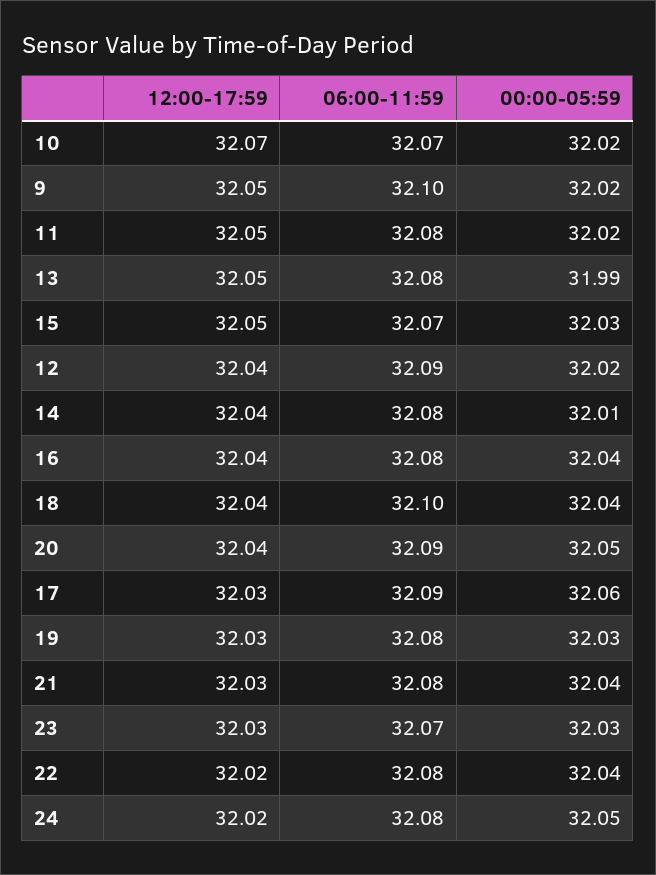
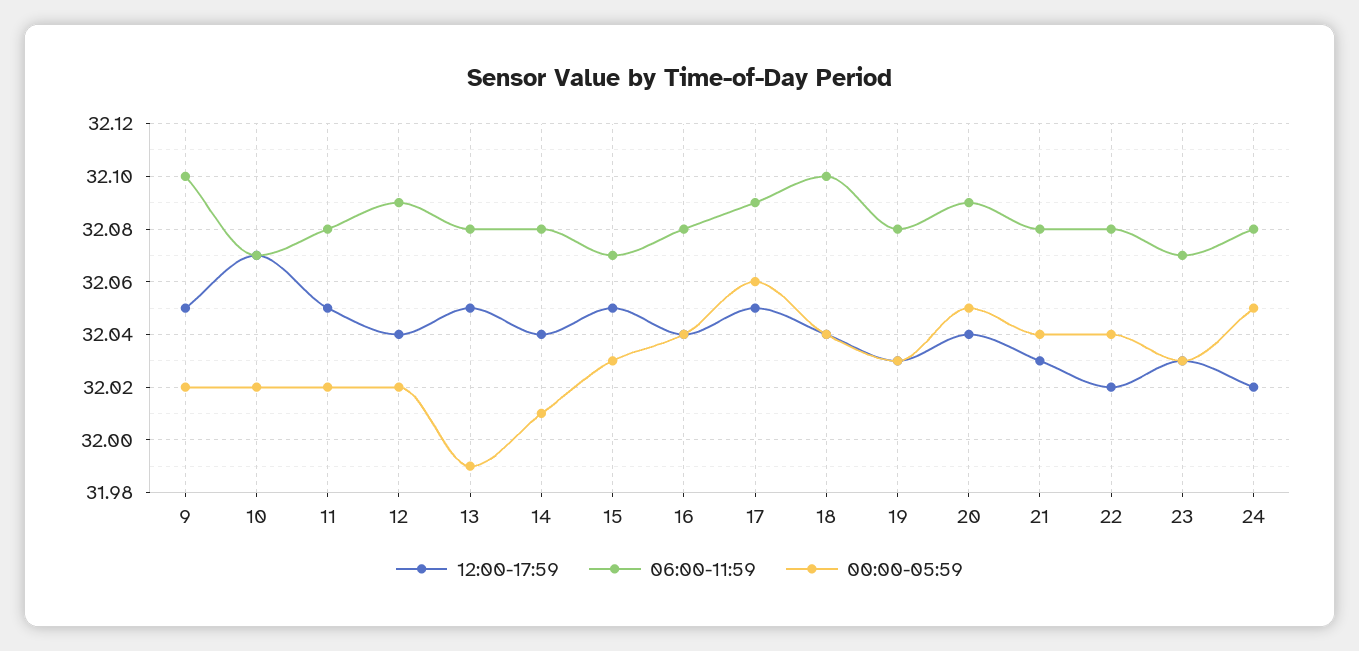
  {
    "12:00-17:59": {
      "10": 32.07,
      "9": 32.05,
      "11": 32.05,
      "13": 32.05,
      "15": 32.05,
      "12": 32.04,
      "14": 32.04,
      "16": 32.04,
      "18": 32.04,
      "20": 32.04,
-     "17": 32.03,
+     "17": 32.05,
      "19": 32.03,
      "21": 32.03,
      "23": 32.03,
      "22": 32.02,
      "24": 32.02
    },
    "06:00-11:59": {
      "10": 32.07,
      "9": 32.1,
      "11": 32.08,
      "13": 32.08,
      "15": 32.07,
      "12": 32.09,
      "14": 32.08,
      "16": 32.08,
      "18": 32.1,
      "20": 32.09,
      "17": 32.09,
      "19": 32.08,
      "21": 32.08,
      "23": 32.07,
      "22": 32.08,
      "24": 32.08
    },
    "00:00-05:59": {
      "10": 32.02,
      "9": 32.02,
      "11": 32.02,
      "13": 31.99,
      "15": 32.03,
      "12": 32.02,
      "14": 32.01,
      "16": 32.04,
      "18": 32.04,
      "20": 32.05,
      "17": 32.06,
      "19": 32.03,
      "21": 32.04,
      "23": 32.03,
      "22": 32.04,
      "24": 32.05
    }
  }

